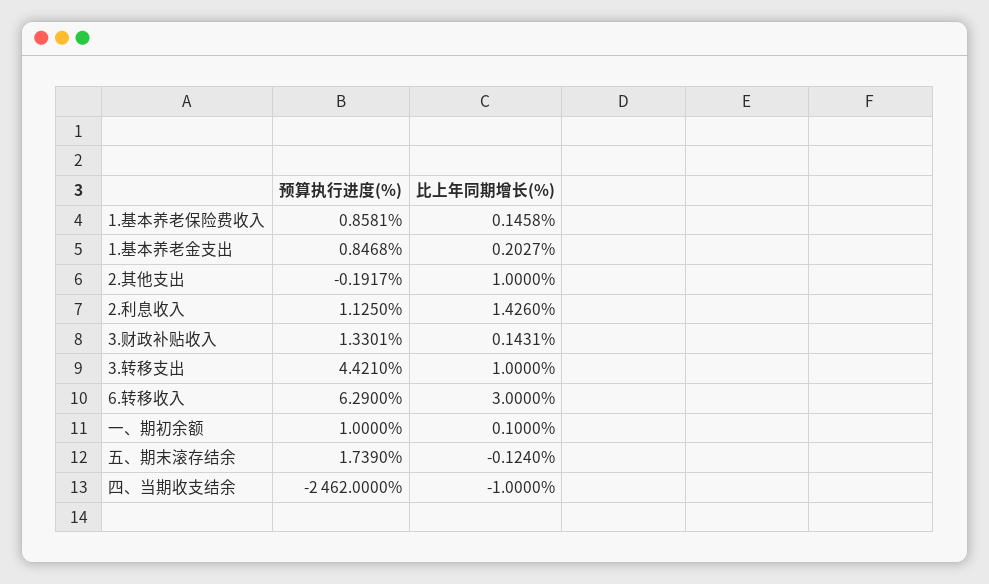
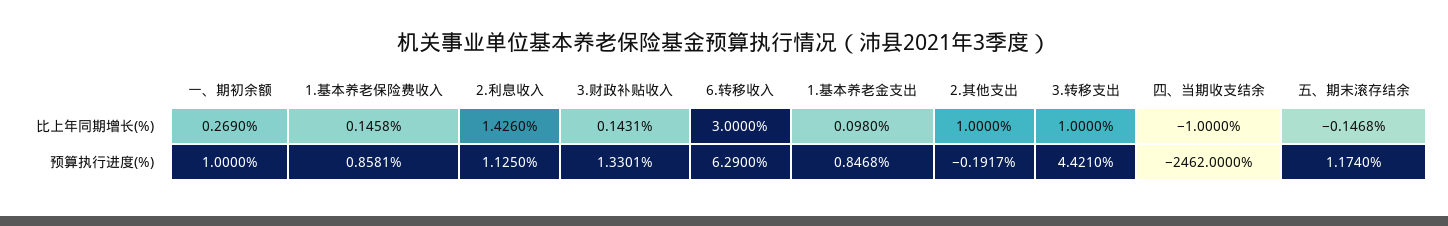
  {
    "预算执行进度(%)": {
      "1.基本养老保险费收入": 0.8581,
      "1.基本养老金支出": 0.8468,
      "2.其他支出": -0.1917,
      "2.利息收入": 1.125,
      "3.财政补贴收入": 1.3301,
      "3.转移支出": 4.421,
      "6.转移收入": 6.29,
      "一、期初余额": 1,
-     "五、期末滚存结余": 1.739,
+     "五、期末滚存结余": 1.174,
      "四、当期收支结余": -2462
    },
    "比上年同期增长(%)": {
      "1.基本养老保险费收入": 0.1458,
-     "1.基本养老金支出": 0.2027,
+     "1.基本养老金支出": 0.098,
      "2.其他支出": 1,
      "2.利息收入": 1.426,
      "3.财政补贴收入": 0.1431,
      "3.转移支出": 1,
      "6.转移收入": 3,
-     "一、期初余额": 0.1,
+     "一、期初余额": 0.269,
-     "五、期末滚存结余": -0.124,
+     "五、期末滚存结余": -0.1468,
      "四、当期收支结余": -1
    }
  }

